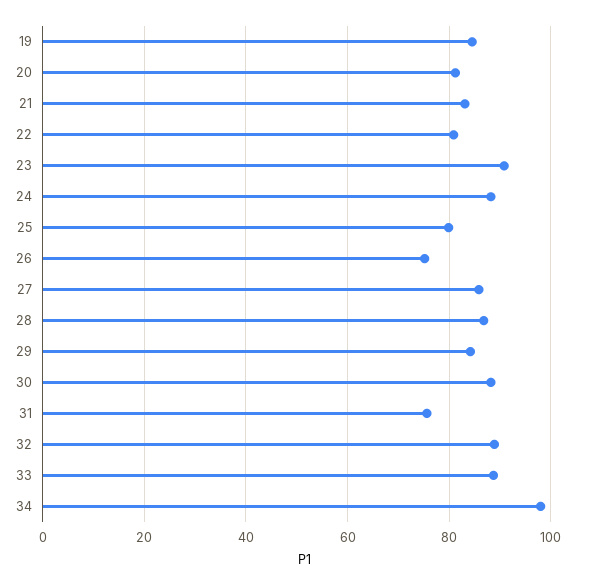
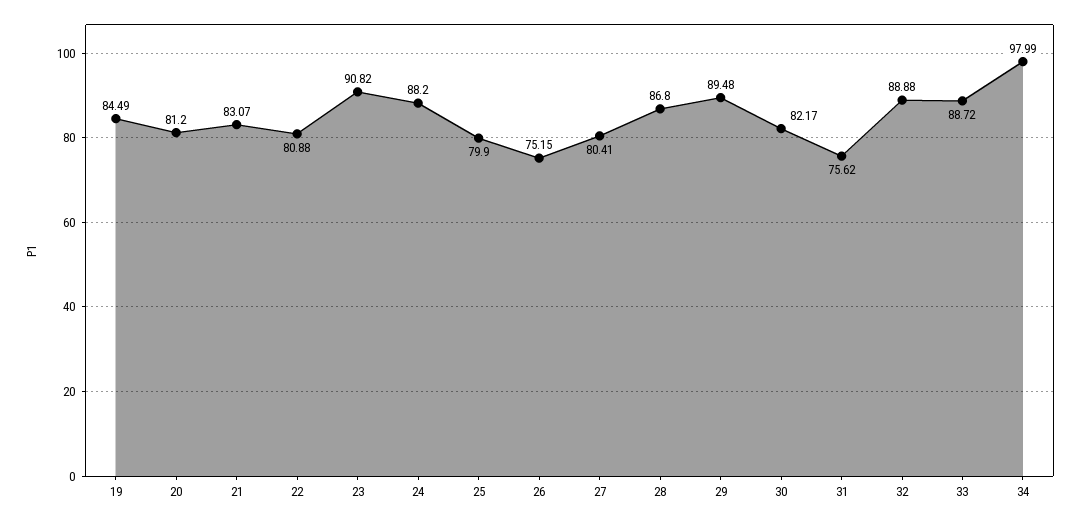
  {
    "19": 84.49,
    "20": 81.2,
    "21": 83.07,
    "22": 80.88,
    "23": 90.82,
    "24": 88.2,
    "25": 79.9,
    "26": 75.15,
-   "27": 86,
+   "27": 80.41,
    "28": 86.8,
-   "29": 84,
+   "29": 89.48,
-   "30": 88,
+   "30": 82.17,
    "31": 75.62,
    "32": 88.88,
    "33": 88.72,
    "34": 97.99
  }

